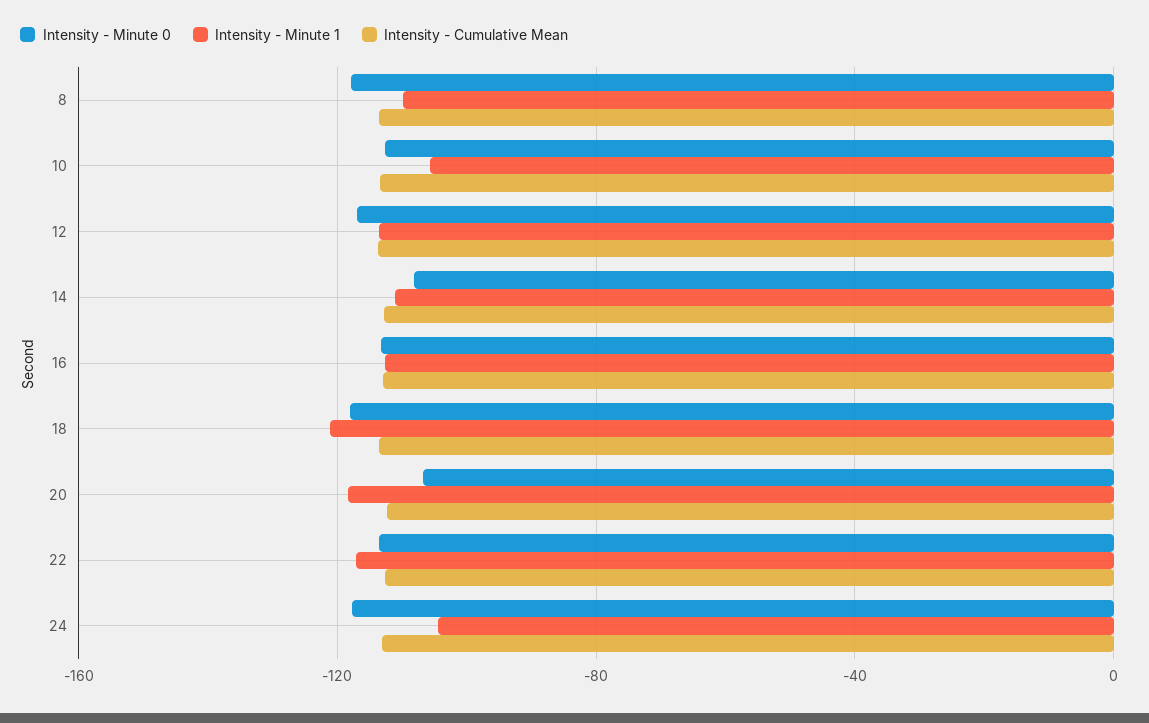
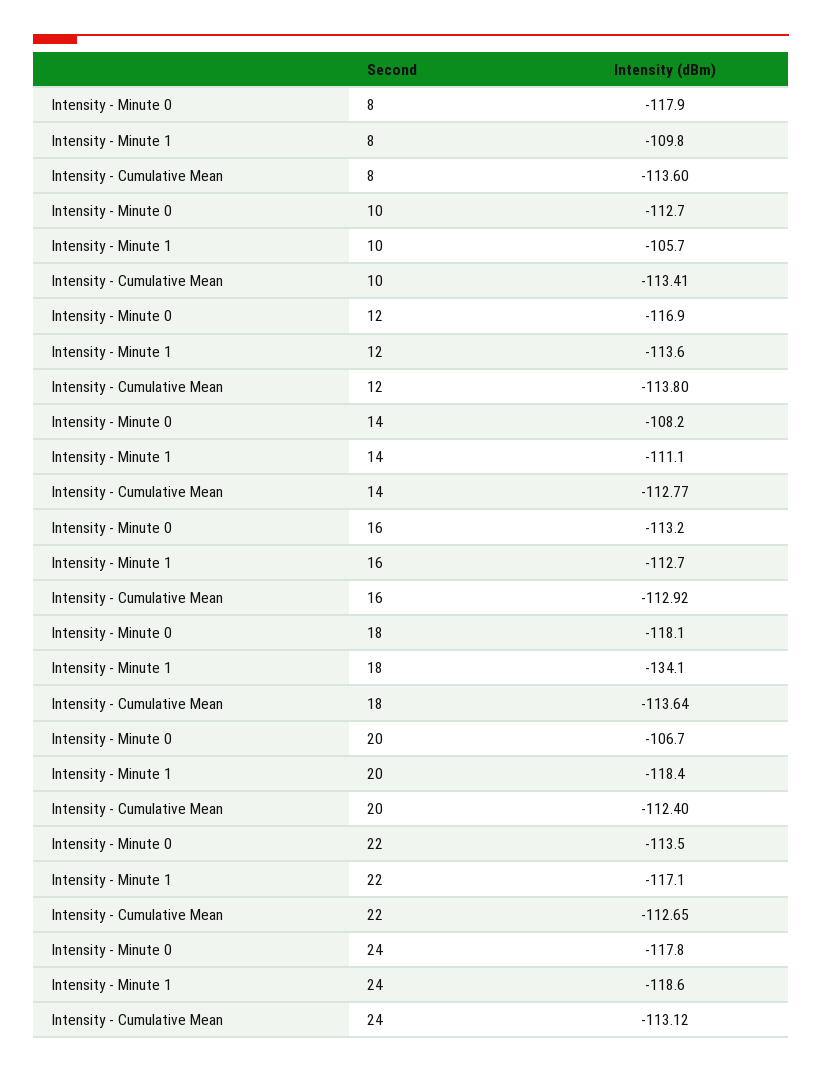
  {
    "Intensity - Minute 0": {
      "8": -117.9,
      "10": -112.7,
      "12": -116.9,
      "14": -108.2,
      "16": -113.2,
      "18": -118.1,
      "20": -106.7,
      "22": -113.5,
      "24": -117.8
    },
    "Intensity - Minute 1": {
      "8": -109.8,
      "10": -105.7,
      "12": -113.6,
      "14": -111.1,
      "16": -112.7,
-     "18": -120,
+     "18": -134.1,
      "20": -118.4,
      "22": -117.1,
-     "24": -105
+     "24": -118.6
    },
    "Intensity - Cumulative Mean": {
      "8": -113.6,
      "10": -113.41,
      "12": -113.8,
      "14": -112.77,
      "16": -112.92,
      "18": -113.64,
      "20": -112.4,
      "22": -112.65,
      "24": -113.12
    }
  }

